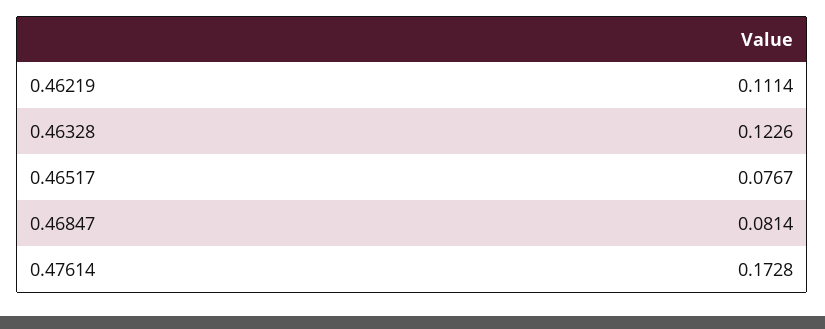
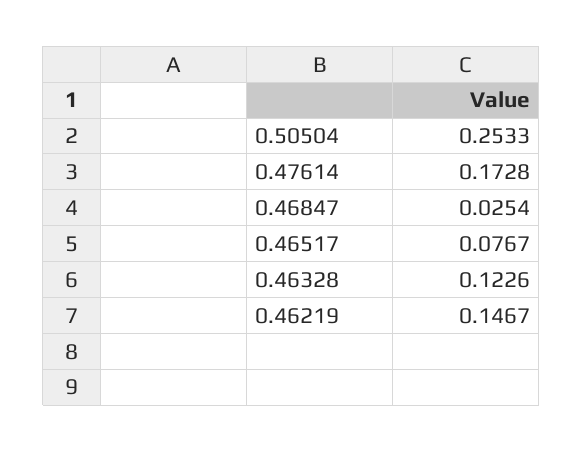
  {
-   "0.46219": 0.1114,
+   "0.46219": 0.1467,
    "0.46328": 0.1226,
    "0.46517": 0.0767,
-   "0.46847": 0.0814,
+   "0.46847": 0.0254,
-   "0.47614": 0.1728
+   "0.47614": 0.1728,
+   "0.50504": 0.2533
  }

